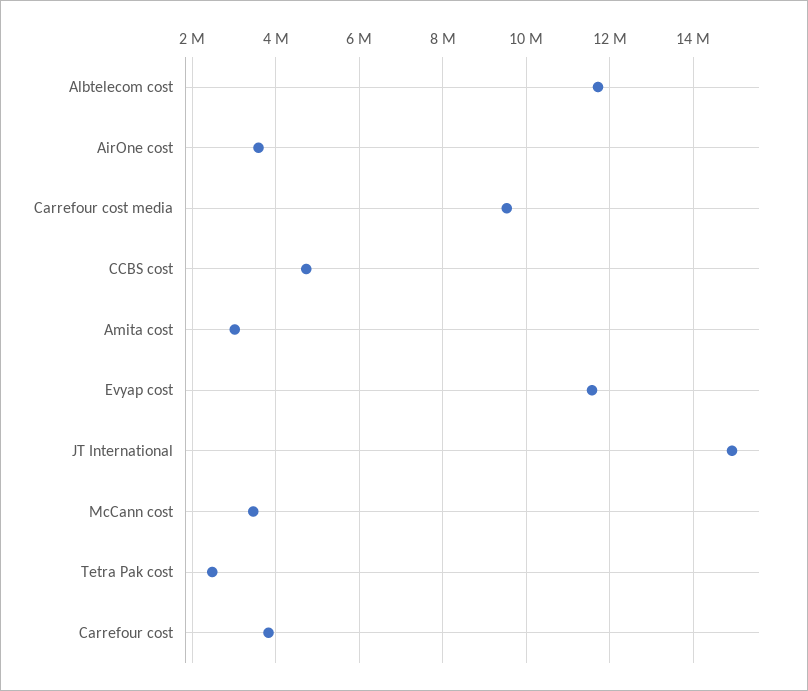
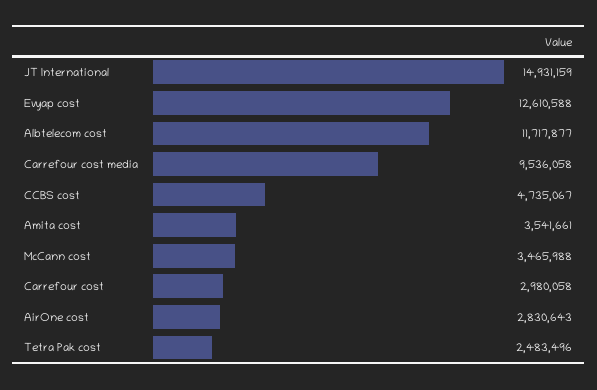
  {
    "Albtelecom cost": 11717877,
-   "AirOne cost": 3600000,
+   "AirOne cost": 2830643,
    "Carrefour cost media": 9536058,
    "CCBS cost": 4735067,
-   "Amita cost": 3000000,
+   "Amita cost": 3541661,
-   "Evyap cost": 11600000,
+   "Evyap cost": 12610588,
    "JT International": 14931159,
    "McCann cost": 3465988,
    "Tetra Pak cost": 2483496,
-   "Carrefour cost": 3800000
+   "Carrefour cost": 2980058
  }

